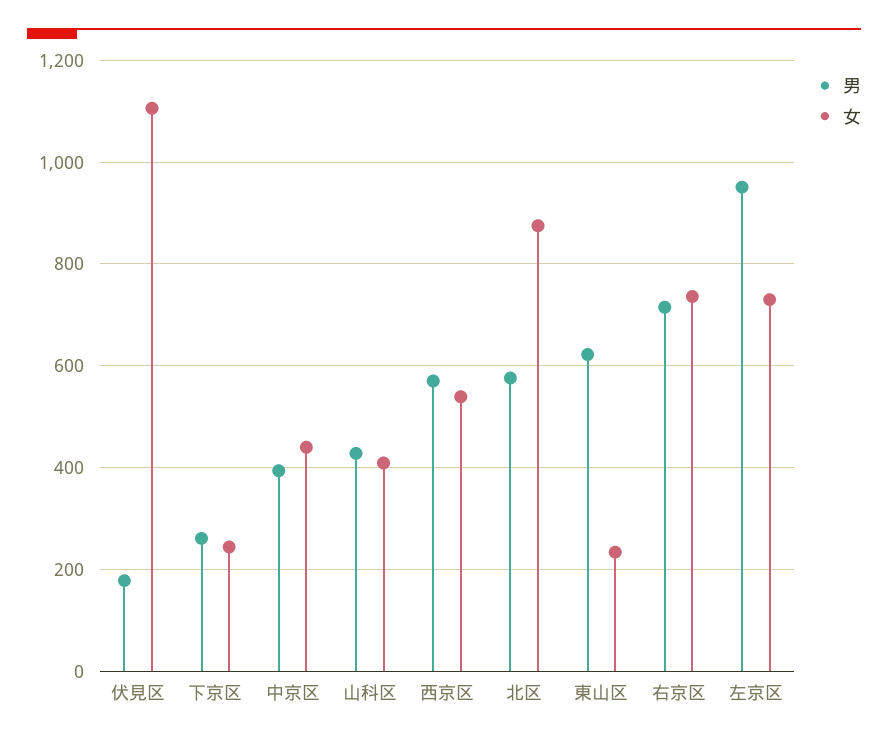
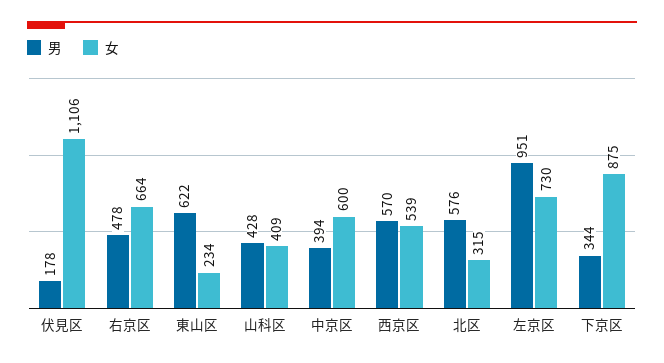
  {
    "男": {
      "伏見区": 178,
-     "下京区": 260,
+     "下京区": 344,
      "中京区": 394,
      "山科区": 428,
      "西京区": 570,
      "北区": 576,
      "東山区": 622,
-     "右京区": 720,
+     "右京区": 478,
      "左京区": 951
    },
    "女": {
      "伏見区": 1106,
-     "下京区": 240,
+     "下京区": 875,
-     "中京区": 440,
+     "中京区": 600,
      "山科区": 409,
      "西京区": 539,
-     "北区": 880,
+     "北区": 315,
      "東山区": 234,
-     "右京区": 740,
+     "右京区": 664,
      "左京区": 730
    }
  }

